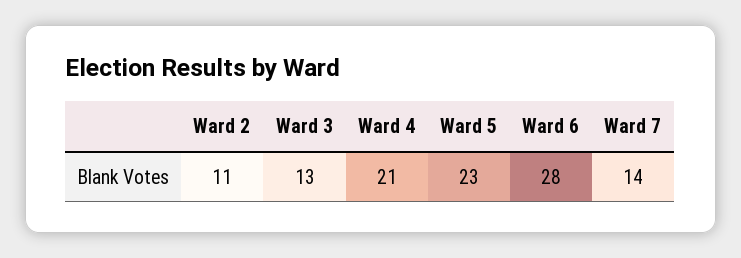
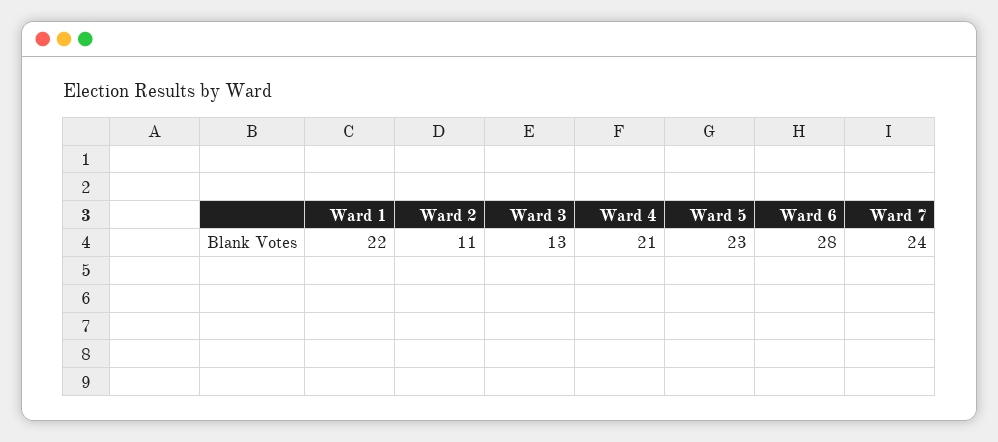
  {
    "Ward 2": 11,
    "Ward 3": 13,
    "Ward 4": 21,
    "Ward 5": 23,
    "Ward 6": 28,
-   "Ward 7": 14
+   "Ward 7": 24,
+   "Ward 1": 22
  }

